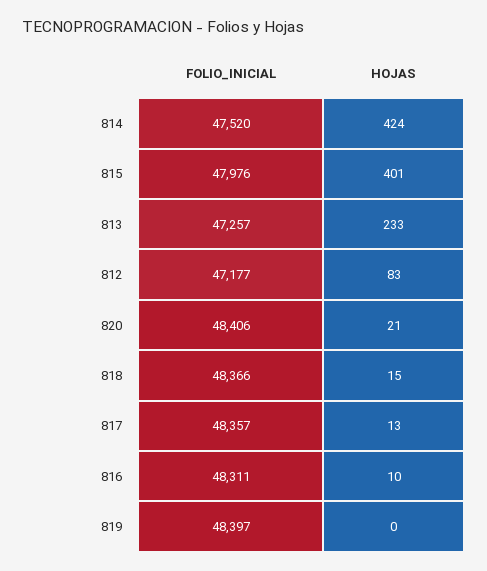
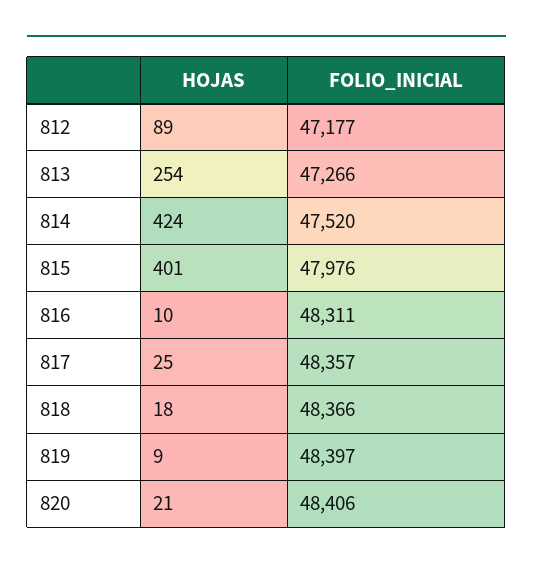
  {
    "FOLIO_INICIAL": {
      "814": 47520,
      "815": 47976,
-     "813": 47257,
+     "813": 47266,
      "812": 47177,
      "820": 48406,
      "818": 48366,
      "817": 48357,
      "816": 48311,
      "819": 48397
    },
    "HOJAS": {
      "814": 424,
      "815": 401,
-     "813": 233,
+     "813": 254,
-     "812": 83,
+     "812": 89,
      "820": 21,
-     "818": 15,
+     "818": 18,
-     "817": 13,
+     "817": 25,
      "816": 10,
-     "819": 0
+     "819": 9
    }
  }

